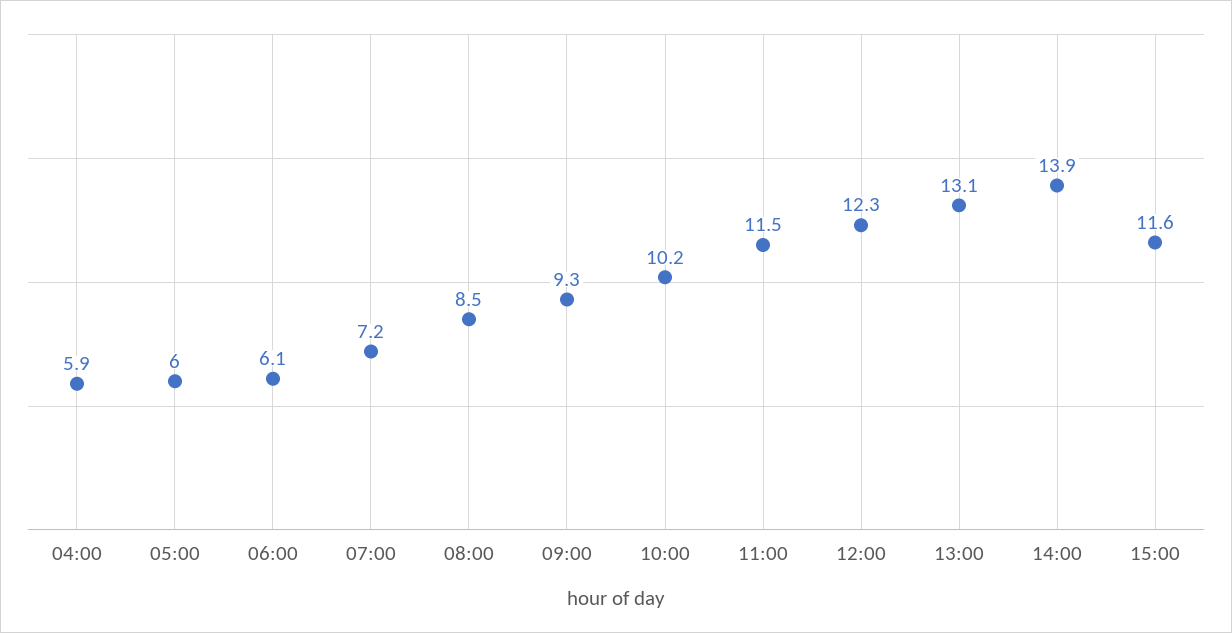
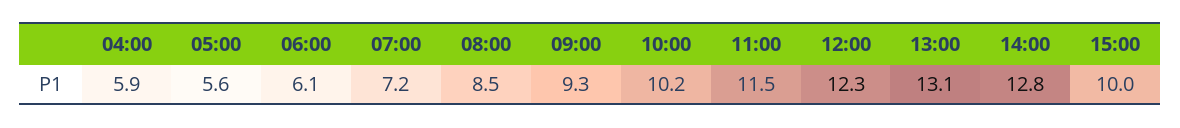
  {
    "04:00": 5.9,
-   "05:00": 6,
+   "05:00": 5.6,
    "06:00": 6.1,
    "07:00": 7.2,
    "08:00": 8.5,
    "09:00": 9.3,
    "10:00": 10.2,
    "11:00": 11.5,
    "12:00": 12.3,
    "13:00": 13.1,
-   "14:00": 13.9,
+   "14:00": 12.8,
-   "15:00": 11.6
+   "15:00": 10
  }

